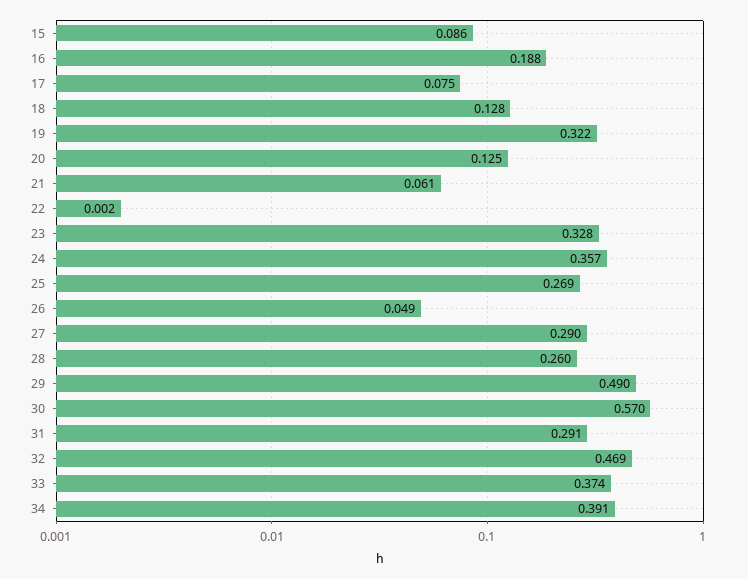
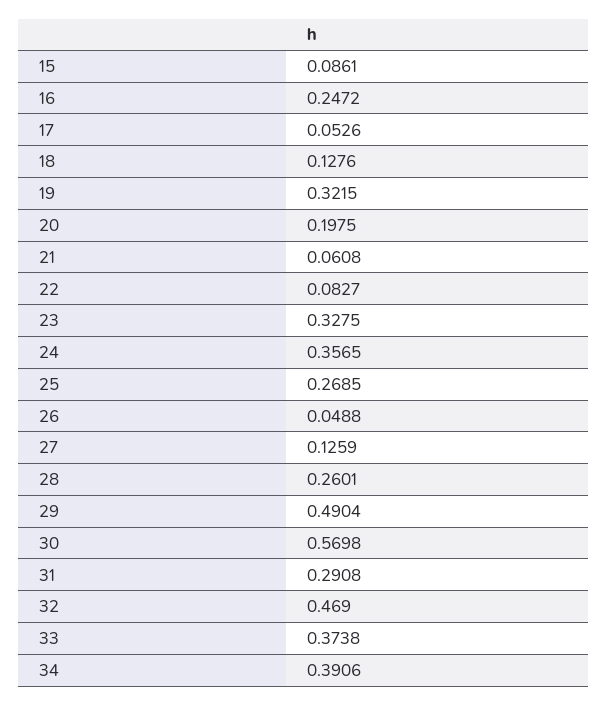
  {
    "15": 0.0861,
-   "16": 0.188,
+   "16": 0.2472,
-   "17": 0.075,
+   "17": 0.0526,
    "18": 0.1276,
    "19": 0.3215,
-   "20": 0.125,
+   "20": 0.1975,
    "21": 0.0608,
-   "22": 0.002,
+   "22": 0.0827,
    "23": 0.3275,
    "24": 0.3565,
    "25": 0.2685,
    "26": 0.0488,
-   "27": 0.29,
+   "27": 0.1259,
    "28": 0.2601,
    "29": 0.4904,
    "30": 0.5698,
    "31": 0.2908,
    "32": 0.469,
    "33": 0.3738,
    "34": 0.3906
  }

